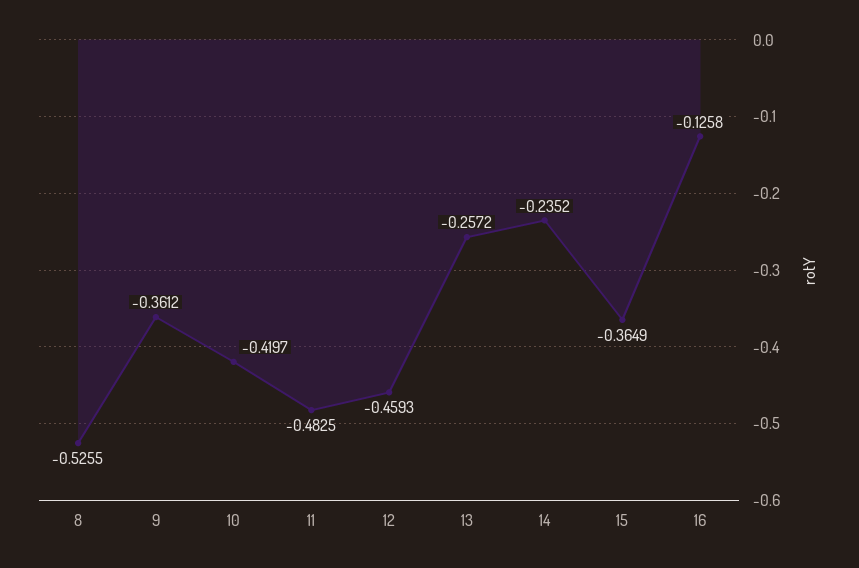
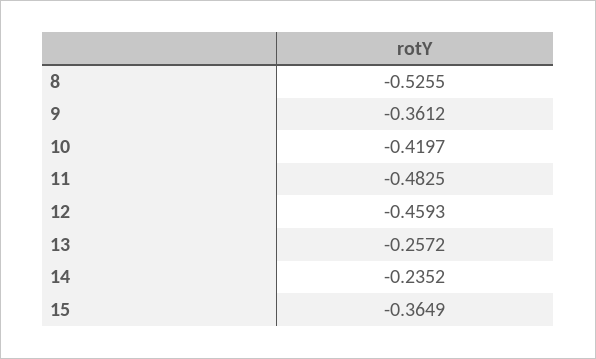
  {
    "8": -0.5255,
    "9": -0.3612,
    "10": -0.4197,
    "11": -0.4825,
    "12": -0.4593,
    "13": -0.2572,
    "14": -0.2352,
-   "15": -0.3649,
+   "15": -0.3649
-   "16": -0.1258
  }

